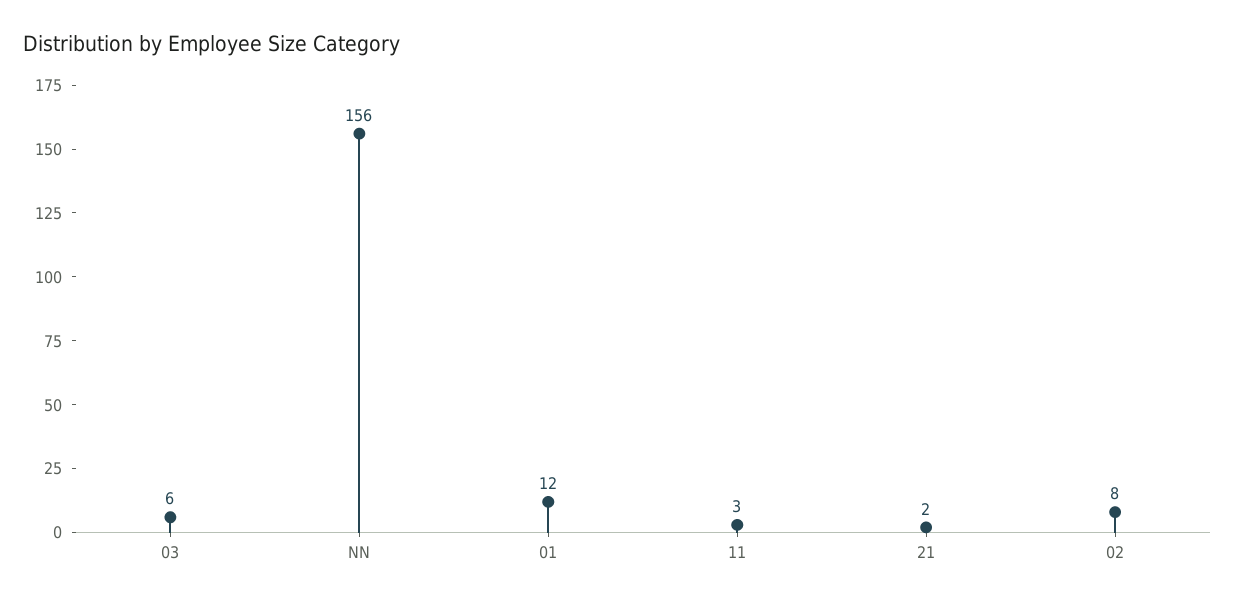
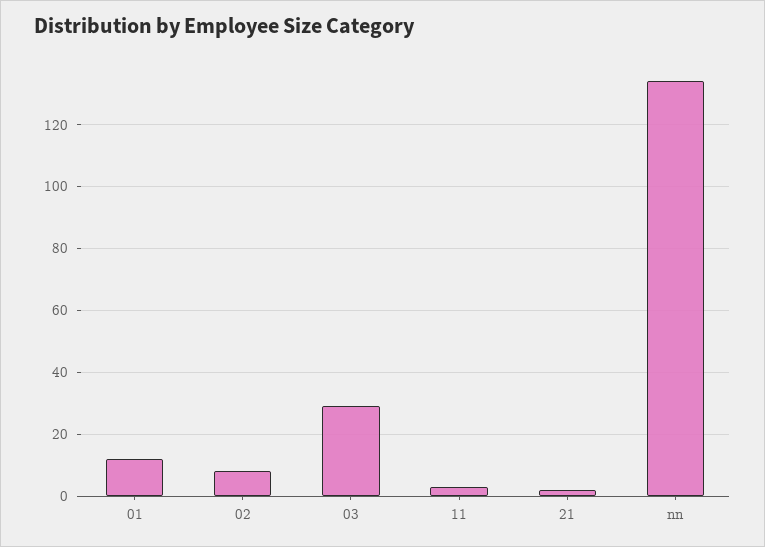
  {
-   "03": 6,
+   "03": 30,
-   "NN": 156,
+   "NN": 135,
    "01": 12,
    "11": 3,
    "21": 2,
    "02": 8
  }

